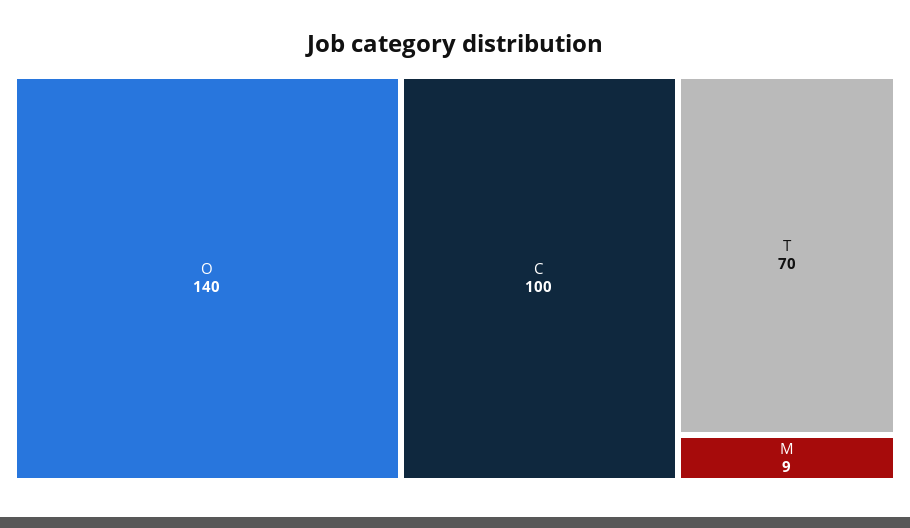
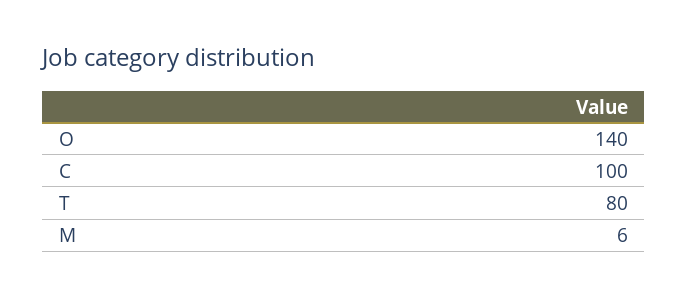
  {
    "O": 140,
    "C": 100,
-   "T": 70,
+   "T": 80,
-   "M": 9
+   "M": 6
  }

